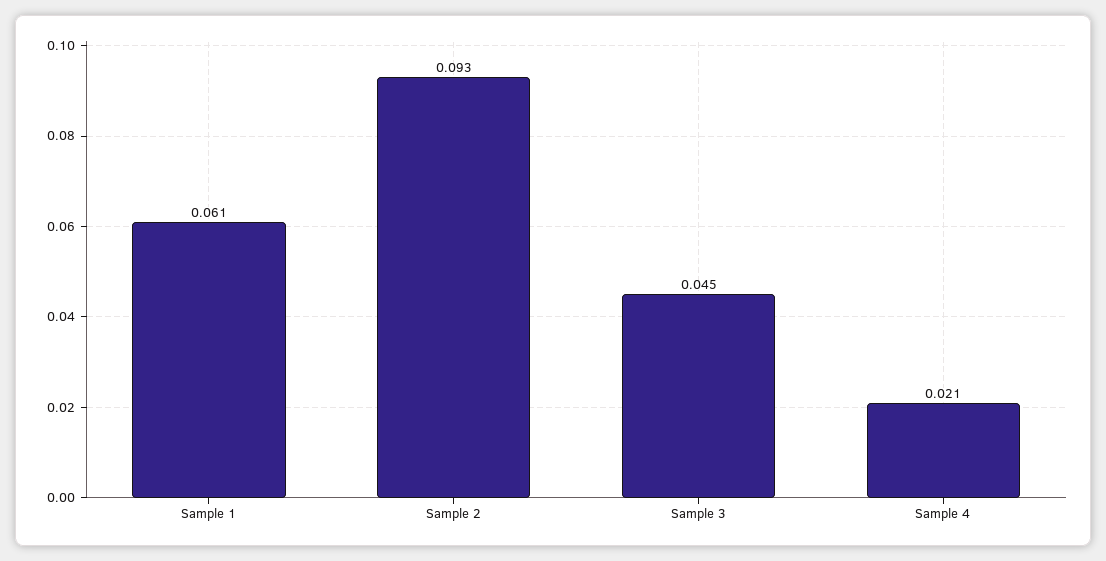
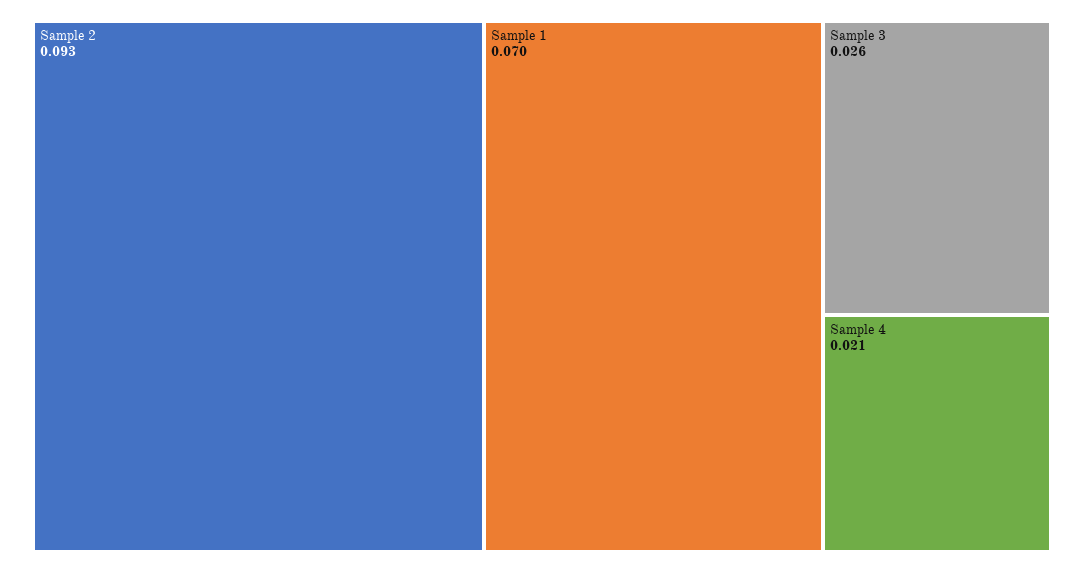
  {
-   "Sample 1": 0.061,
+   "Sample 1": 0.07,
    "Sample 2": 0.093,
-   "Sample 3": 0.045,
+   "Sample 3": 0.026,
    "Sample 4": 0.021
  }

